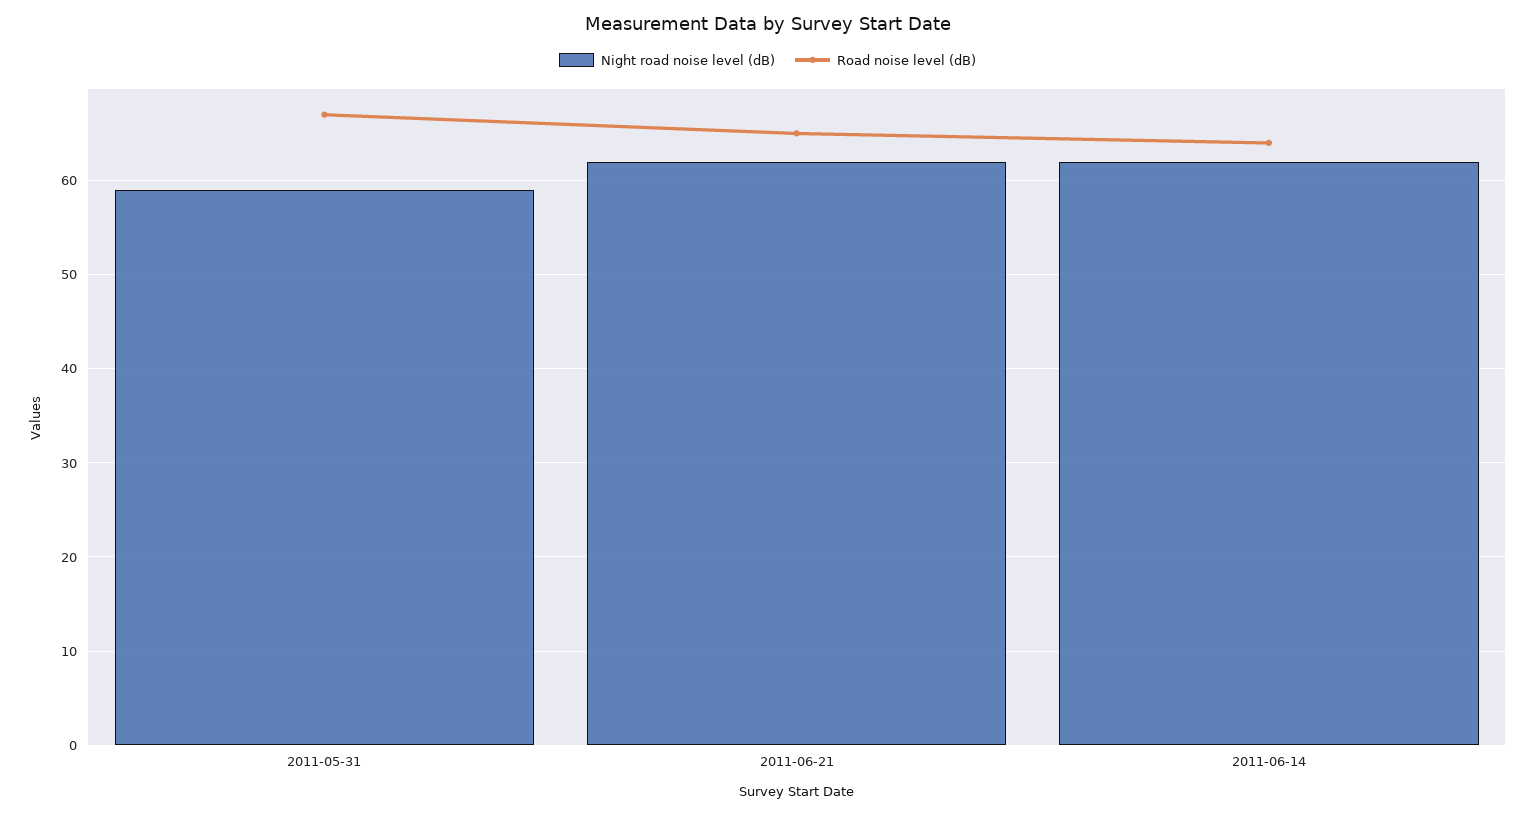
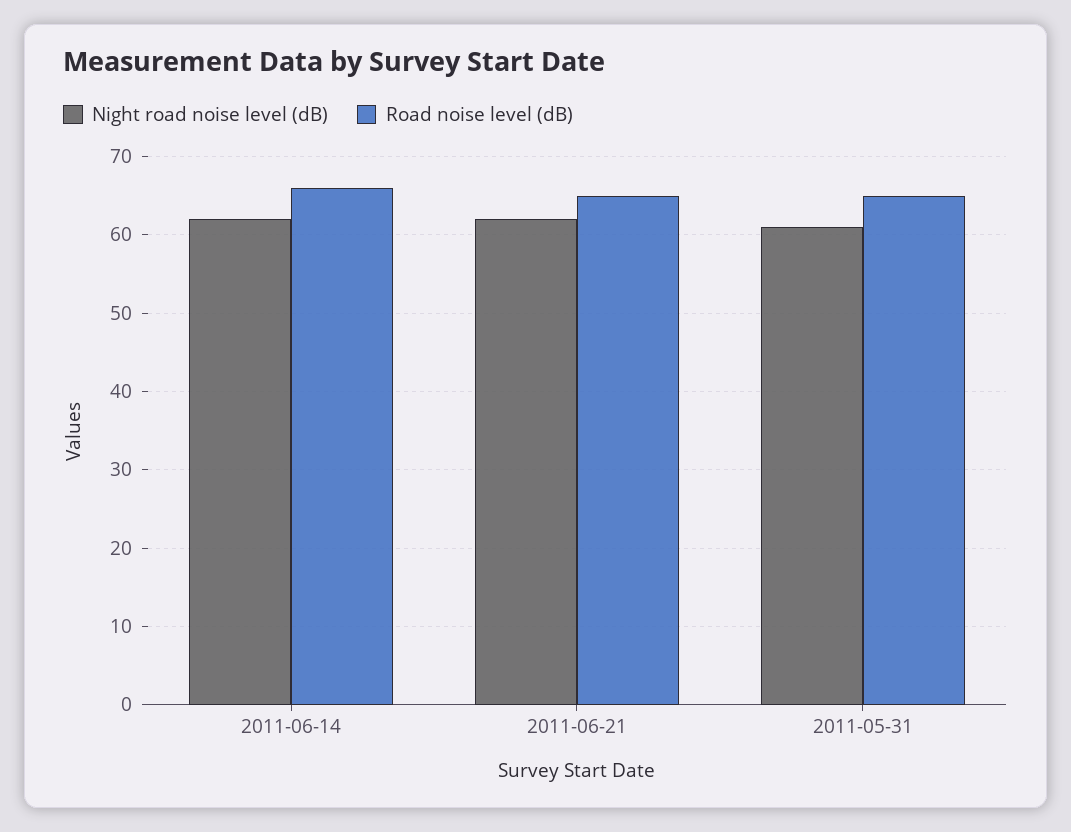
  {
    "Night road noise level (dB)": {
-     "2011-05-31": 59,
+     "2011-05-31": 61,
      "2011-06-21": 62,
      "2011-06-14": 62
    },
    "Road noise level (dB)": {
-     "2011-05-31": 67,
+     "2011-05-31": 65,
      "2011-06-21": 65,
-     "2011-06-14": 64
+     "2011-06-14": 66
    }
  }

